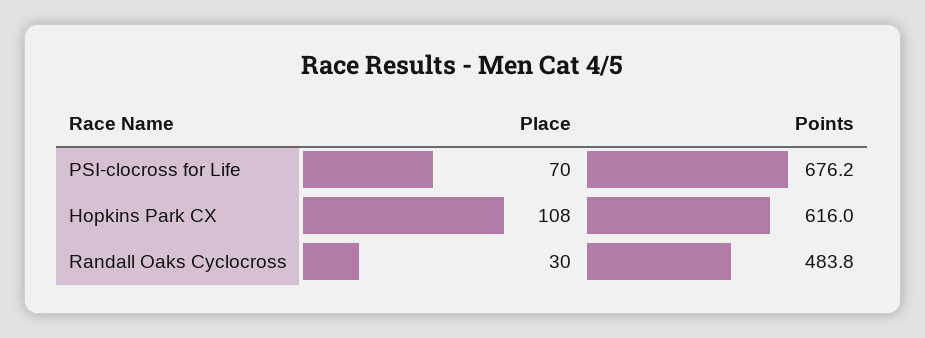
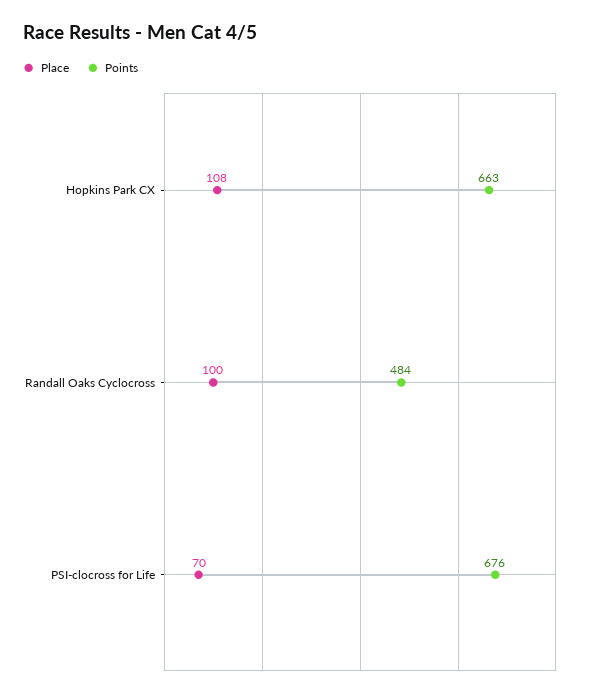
  {
    "Place": {
      "PSI-clocross for Life": 70,
      "Hopkins Park CX": 108,
-     "Randall Oaks Cyclocross": 30
+     "Randall Oaks Cyclocross": 100
    },
    "Points": {
      "PSI-clocross for Life": 676.2,
-     "Hopkins Park CX": 616,
+     "Hopkins Park CX": 663,
      "Randall Oaks Cyclocross": 483.8
    }
  }

